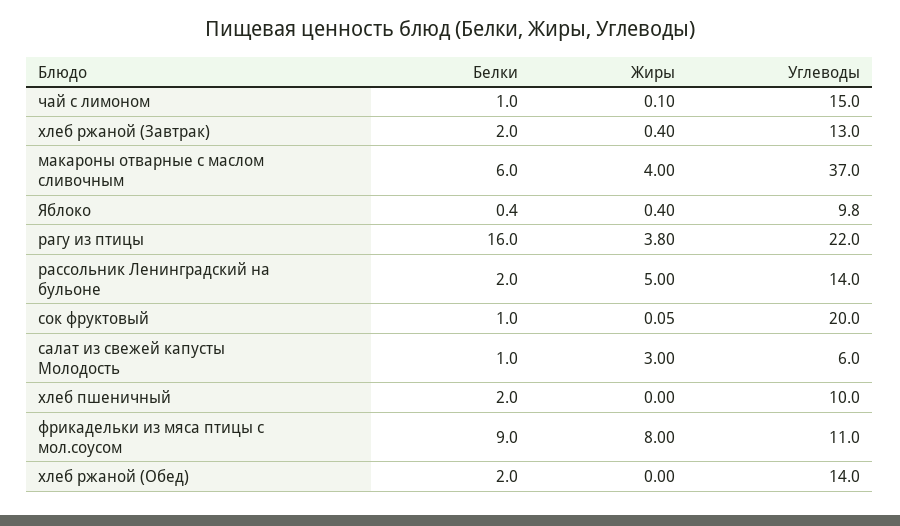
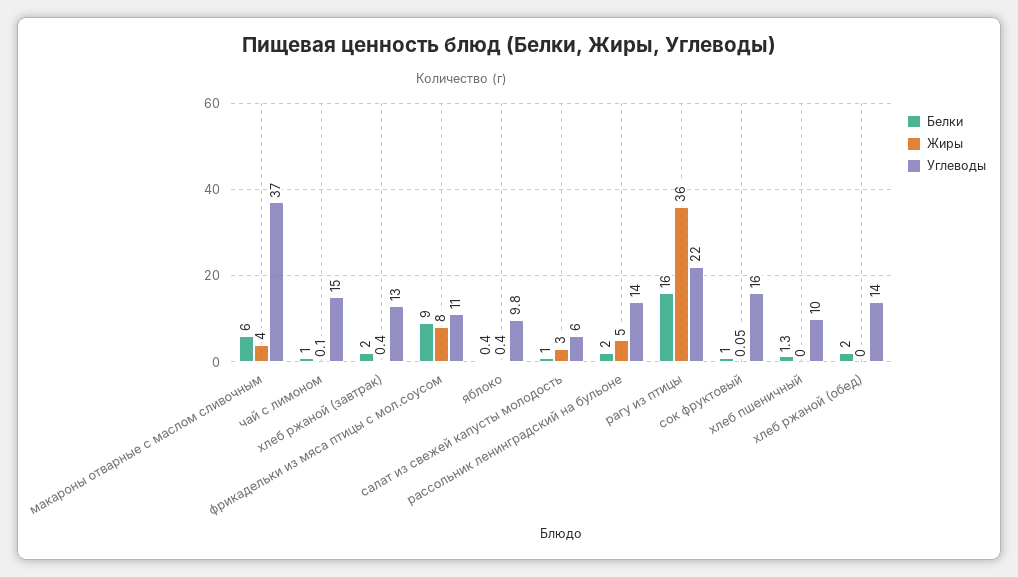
  {
    "Белки": {
      "чай с лимоном": 1,
      "хлеб ржаной (Завтрак)": 2,
      "макароны отварные с маслом сливочным": 6,
      "Яблоко": 0.4,
      "рагу из птицы": 16,
      "рассольник Ленинградский на бульоне": 2,
      "сок фруктовый": 1,
      "салат из свежей капусты Молодость": 1,
-     "хлеб пшеничный": 2,
+     "хлеб пшеничный": 1.3,
      "фрикадельки из мяса птицы с мол.соусом": 9,
      "хлеб ржаной (Обед)": 2
    },
    "Жиры": {
      "чай с лимоном": 0.1,
      "хлеб ржаной (Завтрак)": 0.4,
      "макароны отварные с маслом сливочным": 4,
      "Яблоко": 0.4,
-     "рагу из птицы": 3.8,
+     "рагу из птицы": 36,
      "рассольник Ленинградский на бульоне": 5,
      "сок фруктовый": 0.05,
      "салат из свежей капусты Молодость": 3,
      "хлеб пшеничный": 0,
      "фрикадельки из мяса птицы с мол.соусом": 8,
      "хлеб ржаной (Обед)": 0
    },
    "Углеводы": {
      "чай с лимоном": 15,
      "хлеб ржаной (Завтрак)": 13,
      "макароны отварные с маслом сливочным": 37,
      "Яблоко": 9.8,
      "рагу из птицы": 22,
      "рассольник Ленинградский на бульоне": 14,
-     "сок фруктовый": 20,
+     "сок фруктовый": 16,
      "салат из свежей капусты Молодость": 6,
      "хлеб пшеничный": 10,
      "фрикадельки из мяса птицы с мол.соусом": 11,
      "хлеб ржаной (Обед)": 14
    }
  }

